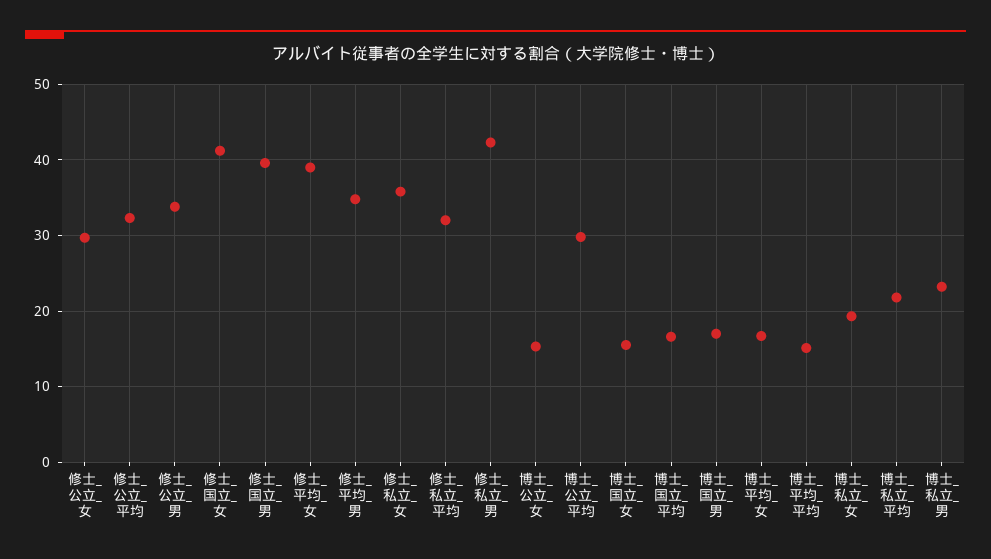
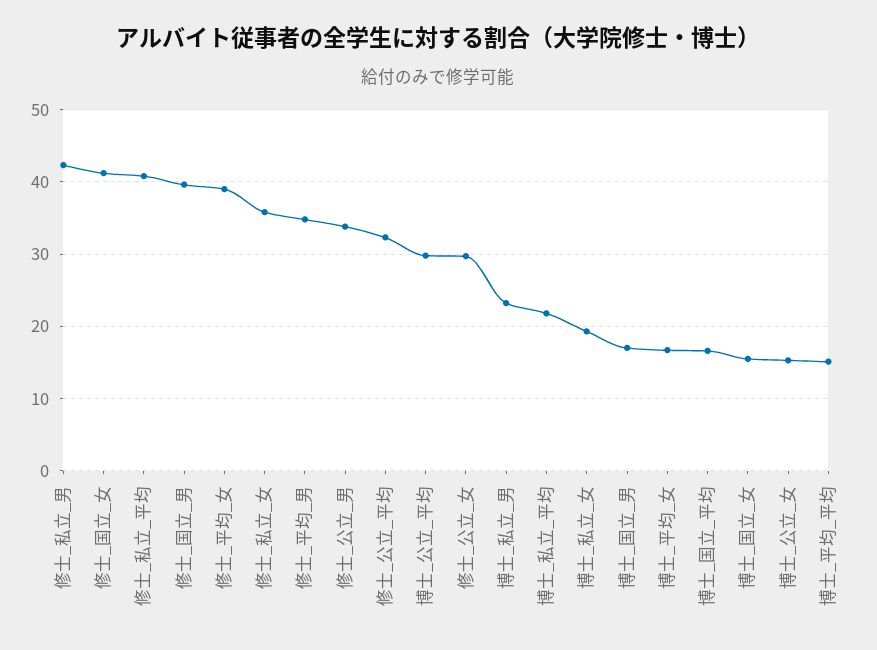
  {
    "修士_公立_女": 30,
    "修士_公立_平均": 32,
    "修士_公立_男": 34,
    "修士_国立_女": 41,
    "修士_国立_男": 40,
    "修士_平均_女": 39,
    "修士_平均_男": 35,
    "修士_私立_女": 36,
-   "修士_私立_平均": 32,
+   "修士_私立_平均": 41,
    "修士_私立_男": 42,
    "博士_公立_女": 15,
    "博士_公立_平均": 30,
    "博士_国立_女": 16,
    "博士_国立_平均": 17,
    "博士_国立_男": 17,
    "博士_平均_女": 17,
    "博士_平均_平均": 15,
    "博士_私立_女": 19,
    "博士_私立_平均": 22,
    "博士_私立_男": 23
  }

